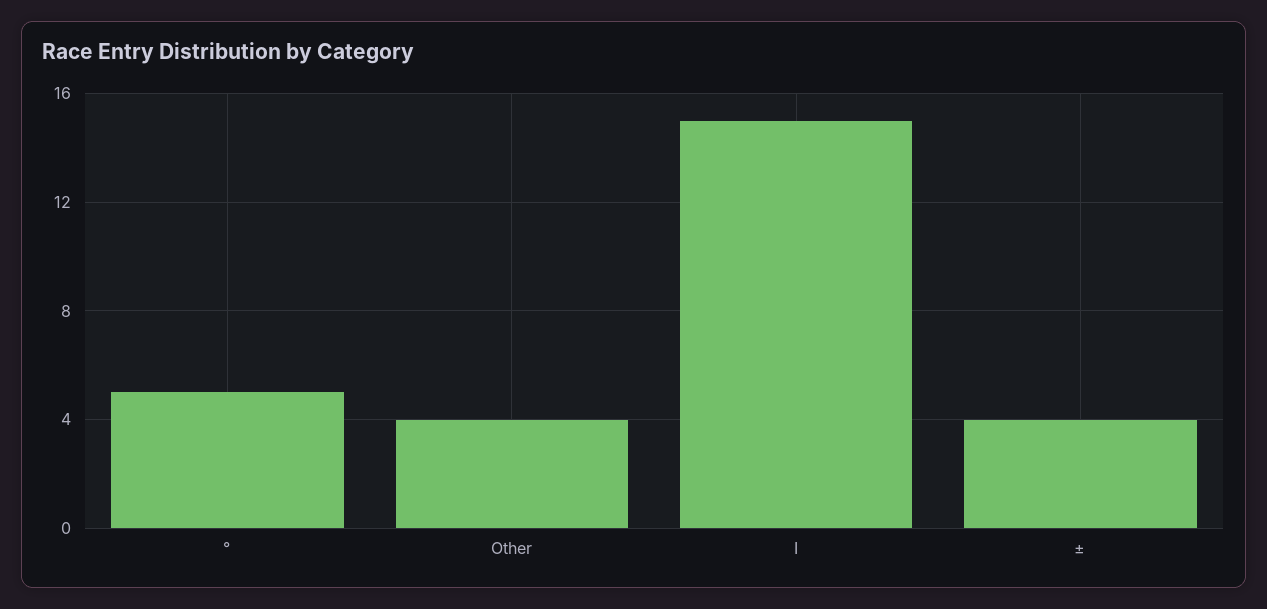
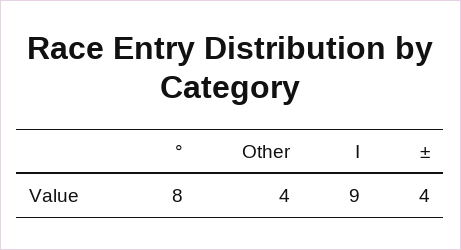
  {
-   "°": 5,
+   "°": 8,
    "Other": 4,
-   "I": 15,
+   "I": 9,
    "±": 4
  }

